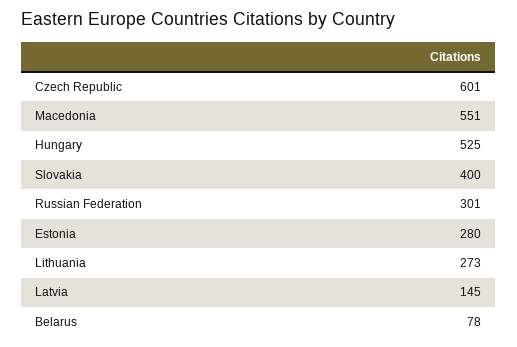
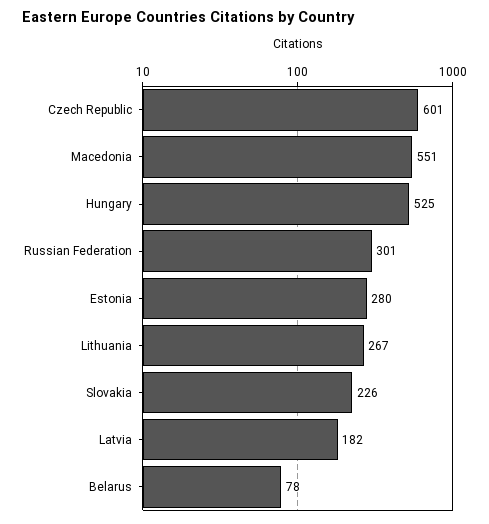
  {
    "Czech Republic": 601,
    "Macedonia": 551,
    "Hungary": 525,
-   "Slovakia": 400,
+   "Slovakia": 226,
    "Russian Federation": 301,
    "Estonia": 280,
-   "Lithuania": 273,
+   "Lithuania": 267,
-   "Latvia": 145,
+   "Latvia": 182,
    "Belarus": 78
  }

